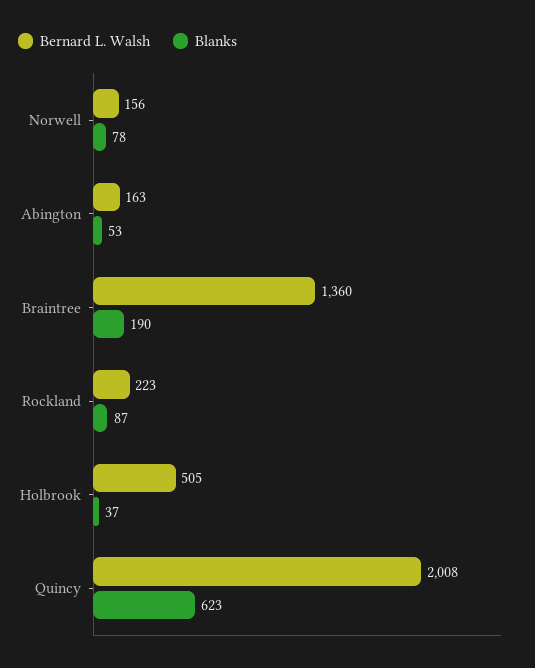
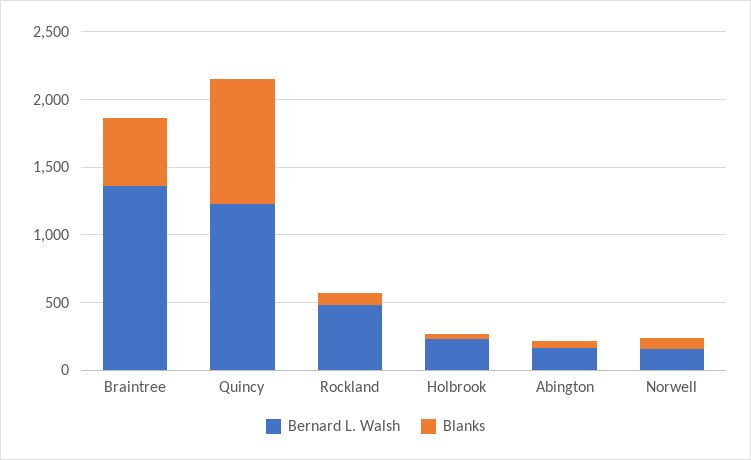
  {
    "Bernard L. Walsh": {
      "Norwell": 156,
      "Abington": 163,
      "Braintree": 1360,
-     "Rockland": 223,
+     "Rockland": 500,
-     "Holbrook": 505,
+     "Holbrook": 200,
-     "Quincy": 2008
+     "Quincy": 1200
    },
    "Blanks": {
      "Norwell": 78,
      "Abington": 53,
-     "Braintree": 190,
+     "Braintree": 500,
      "Rockland": 87,
      "Holbrook": 37,
-     "Quincy": 623
+     "Quincy": 900
    }
  }

